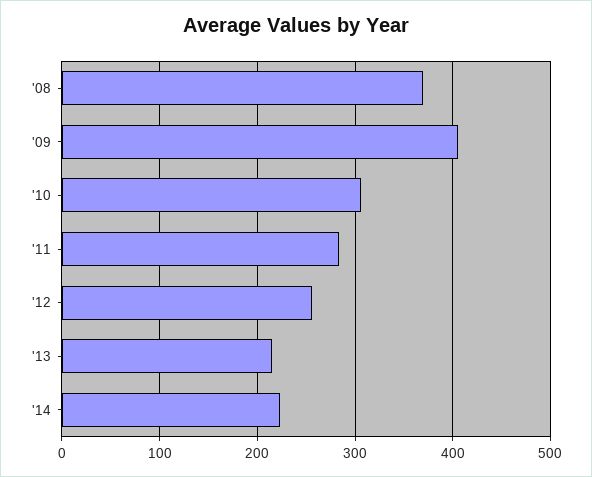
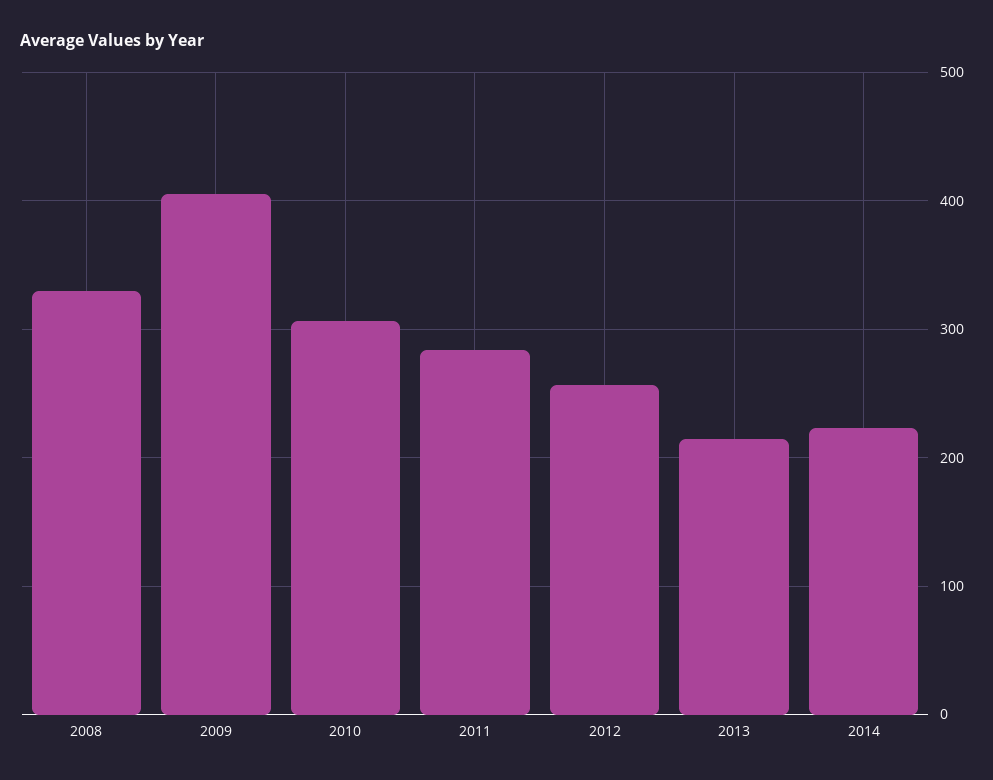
  {
-   "'08": 370,
+   "'08": 330,
    "'09": 410,
    "'10": 310,
    "'11": 280,
    "'12": 260,
    "'13": 220,
    "'14": 220
  }

